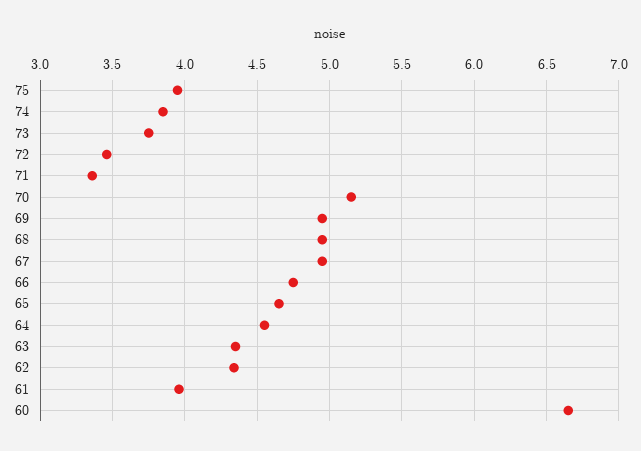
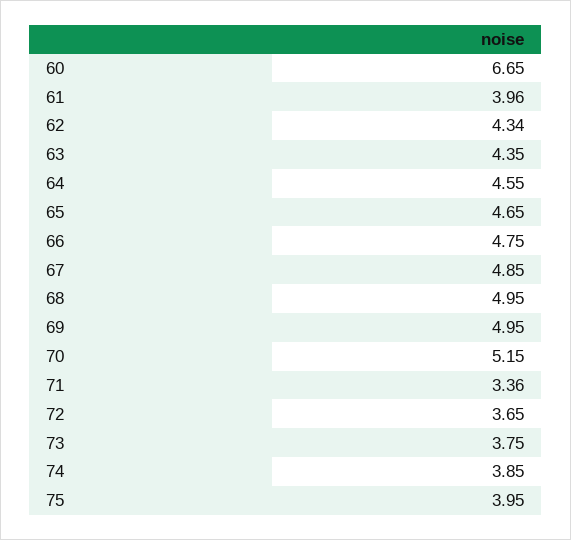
  {
    "75": 3.95,
    "74": 3.85,
    "73": 3.75,
-   "72": 3.45,
+   "72": 3.65,
    "71": 3.36,
    "70": 5.15,
    "69": 4.95,
    "68": 4.95,
-   "67": 4.95,
+   "67": 4.85,
    "66": 4.75,
    "65": 4.65,
    "64": 4.55,
    "63": 4.35,
    "62": 4.34,
    "61": 3.96,
    "60": 6.65
  }

